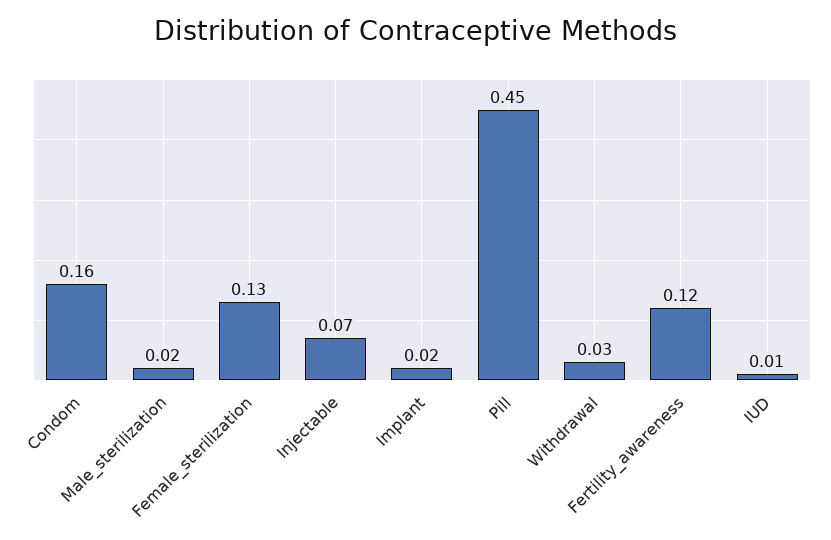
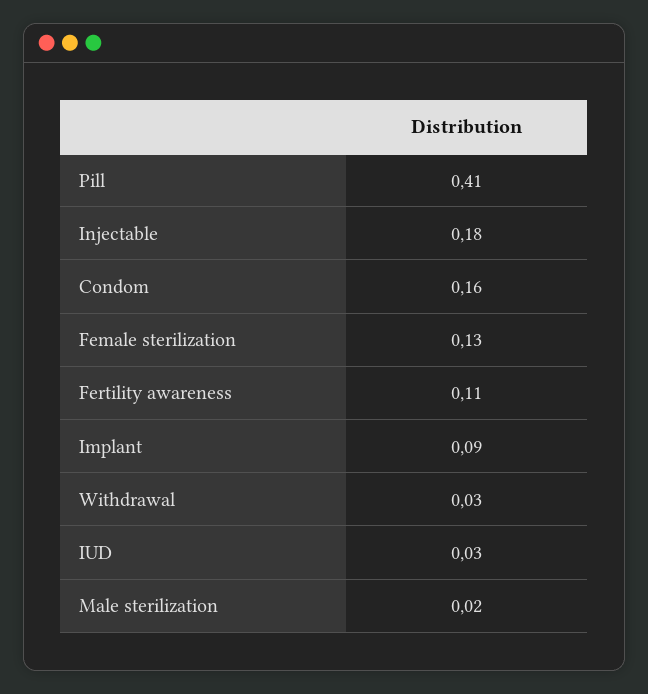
  {
    "Condom": 0.16,
    "Male_sterilization": 0.02,
    "Female_sterilization": 0.13,
-   "Injectable": 0.07,
+   "Injectable": 0.18,
-   "Implant": 0.02,
+   "Implant": 0.09,
-   "Pill": 0.45,
+   "Pill": 0.41,
    "Withdrawal": 0.03,
-   "Fertility_awareness": 0.12,
+   "Fertility_awareness": 0.11,
-   "IUD": 0.01
+   "IUD": 0.03
  }

